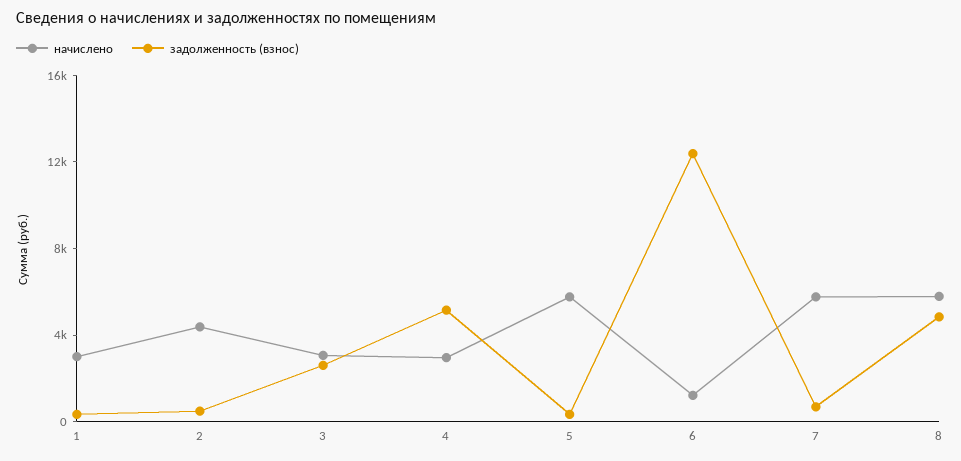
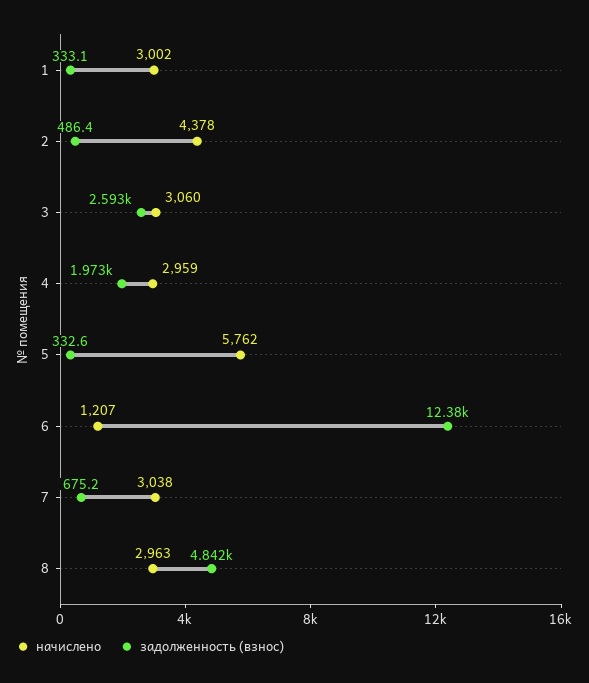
  {
    "начислено": {
      "1": 3002,
      "2": 4378,
      "3": 3060,
      "4": 2959,
      "5": 5762,
      "6": 1207,
-     "7": 6000,
+     "7": 3038,
-     "8": 6000
+     "8": 2963
    },
    "задолженность (взнос)": {
      "1": 333.1,
      "2": 486.4,
      "3": 2593,
-     "4": 5000,
+     "4": 1973,
      "5": 332.6,
      "6": 12380,
      "7": 675.2,
      "8": 4842
    }
  }

